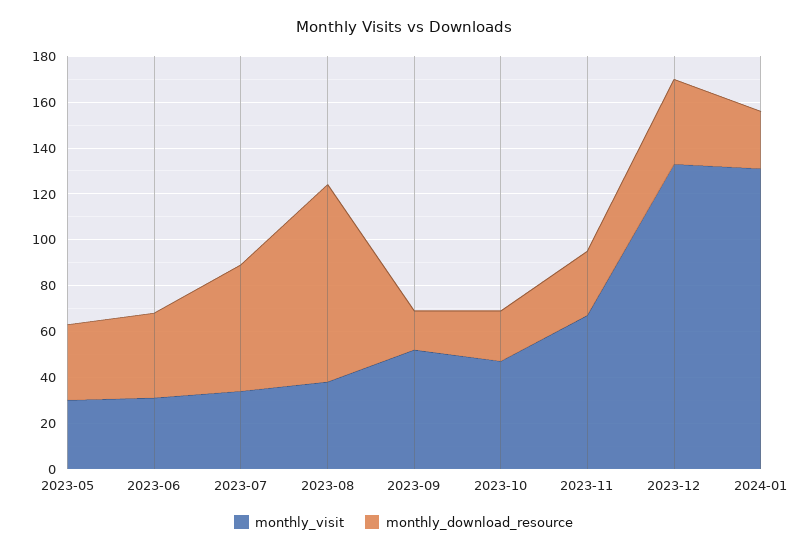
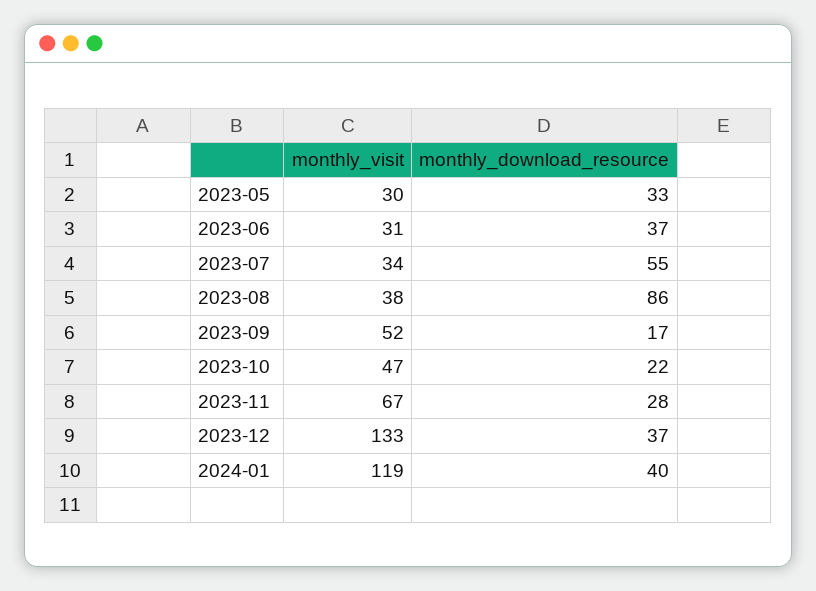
  {
    "monthly_visit": {
      "2023-05": 30,
      "2023-06": 31,
      "2023-07": 34,
      "2023-08": 38,
      "2023-09": 52,
      "2023-10": 47,
      "2023-11": 67,
      "2023-12": 133,
-     "2024-01": 130
+     "2024-01": 119
    },
    "monthly_download_resource": {
      "2023-05": 33,
      "2023-06": 37,
      "2023-07": 55,
      "2023-08": 86,
      "2023-09": 17,
      "2023-10": 22,
      "2023-11": 28,
      "2023-12": 37,
-     "2024-01": 25
+     "2024-01": 40
    }
  }

